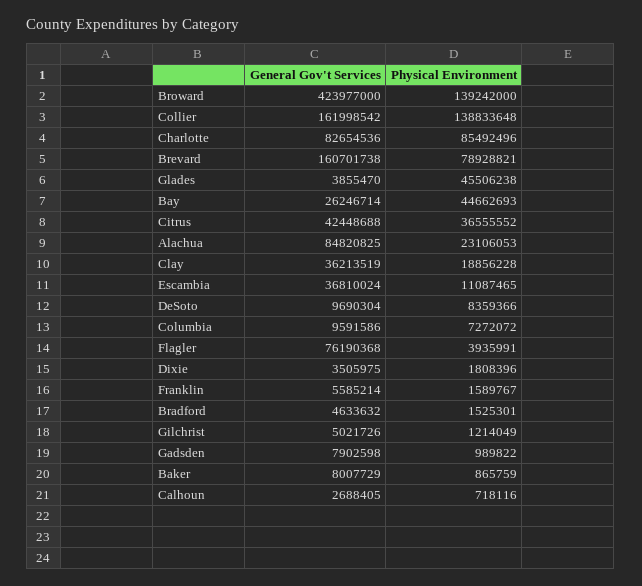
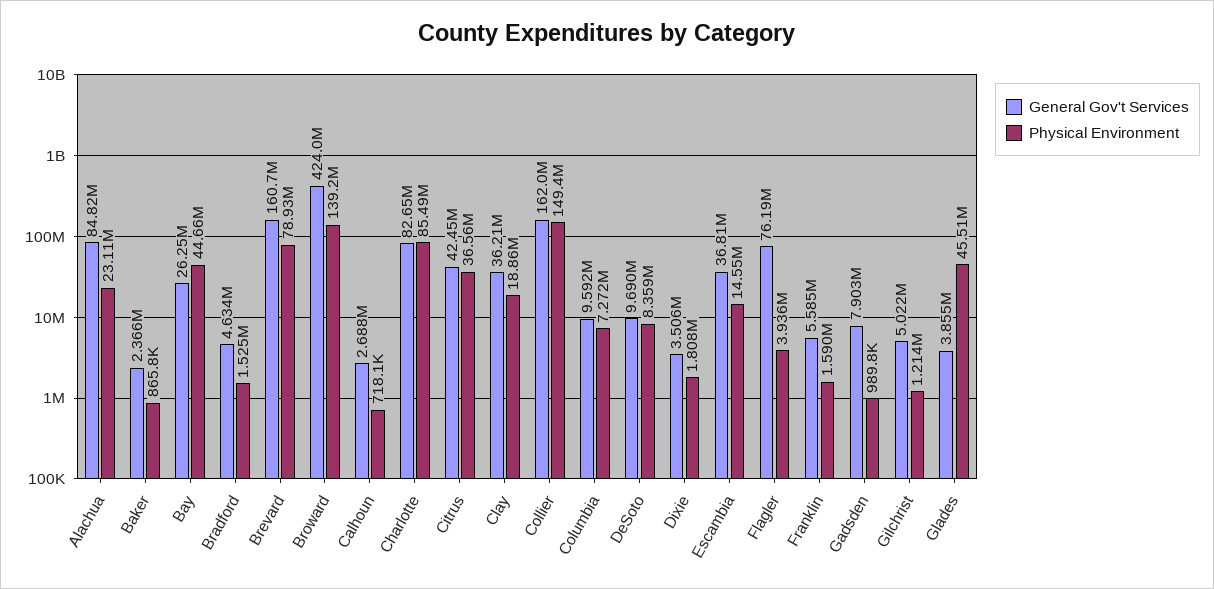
  {
    "General Gov't Services": {
      "Broward": 423977000,
      "Collier": 161998542,
      "Charlotte": 82654536,
      "Brevard": 160701738,
      "Glades": 3855470,
      "Bay": 26246714,
      "Citrus": 42448688,
      "Alachua": 84820825,
      "Clay": 36213519,
      "Escambia": 36810024,
      "DeSoto": 9690304,
      "Columbia": 9591586,
      "Flagler": 76190368,
      "Dixie": 3505975,
      "Franklin": 5585214,
      "Bradford": 4633632,
      "Gilchrist": 5021726,
      "Gadsden": 7902598,
-     "Baker": 8007729,
+     "Baker": 2366000,
      "Calhoun": 2688405
    },
    "Physical Environment": {
      "Broward": 139242000,
-     "Collier": 138833648,
+     "Collier": 149400000,
      "Charlotte": 85492496,
      "Brevard": 78928821,
      "Glades": 45506238,
      "Bay": 44662693,
      "Citrus": 36555552,
      "Alachua": 23106053,
      "Clay": 18856228,
-     "Escambia": 11087465,
+     "Escambia": 14550000,
      "DeSoto": 8359366,
      "Columbia": 7272072,
      "Flagler": 3935991,
      "Dixie": 1808396,
      "Franklin": 1589767,
      "Bradford": 1525301,
      "Gilchrist": 1214049,
      "Gadsden": 989822,
      "Baker": 865759,
      "Calhoun": 718116
    }
  }

